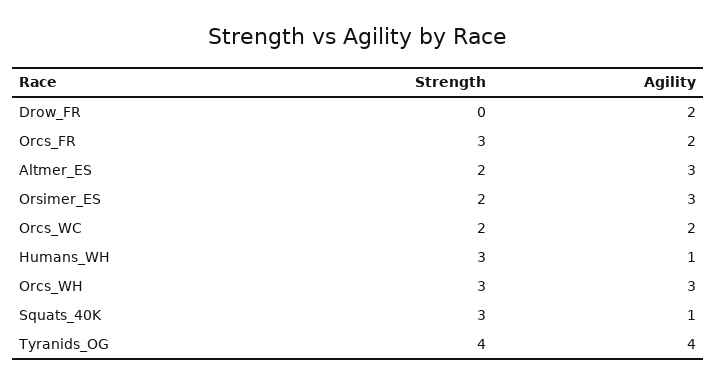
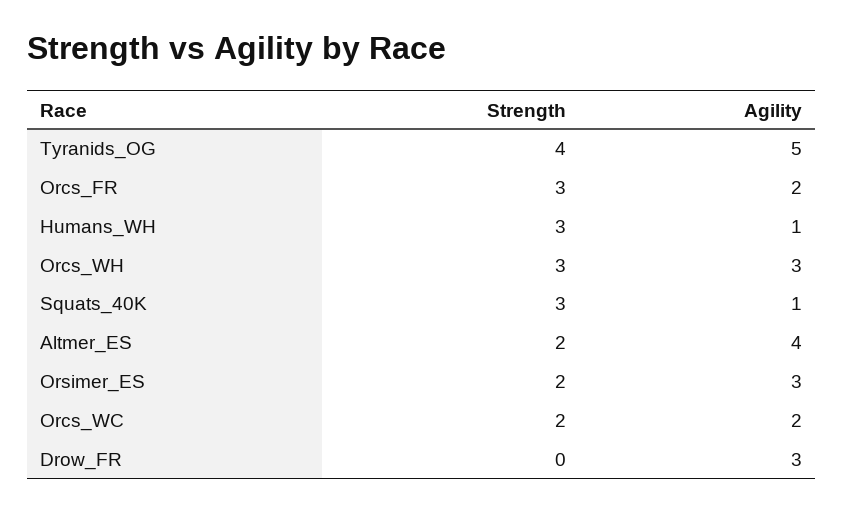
  {
    "Strength": {
      "Drow_FR": 0,
      "Orcs_FR": 3,
      "Altmer_ES": 2,
      "Orsimer_ES": 2,
      "Orcs_WC": 2,
      "Humans_WH": 3,
      "Orcs_WH": 3,
      "Squats_40K": 3,
      "Tyranids_OG": 4
    },
    "Agility": {
-     "Drow_FR": 2,
+     "Drow_FR": 3,
      "Orcs_FR": 2,
-     "Altmer_ES": 3,
+     "Altmer_ES": 4,
      "Orsimer_ES": 3,
      "Orcs_WC": 2,
      "Humans_WH": 1,
      "Orcs_WH": 3,
      "Squats_40K": 1,
-     "Tyranids_OG": 4
+     "Tyranids_OG": 5
    }
  }

